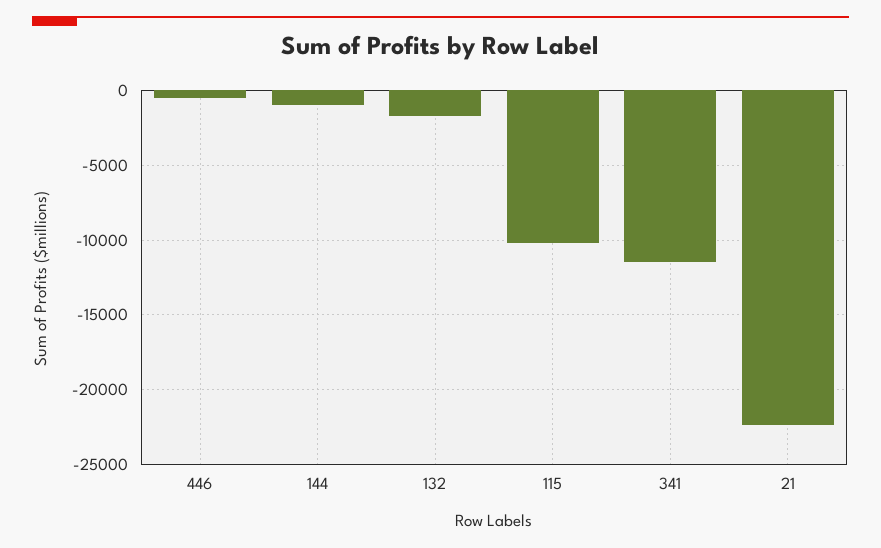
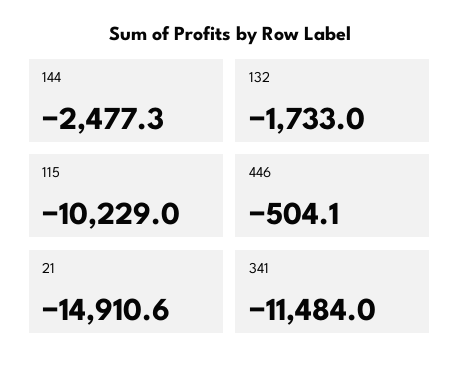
  {
    "446": -504.1,
-   "144": -1000,
+   "144": -2477.3,
    "132": -1733,
    "115": -10229,
    "341": -11484,
-   "21": -22500
+   "21": -14910.6
  }

